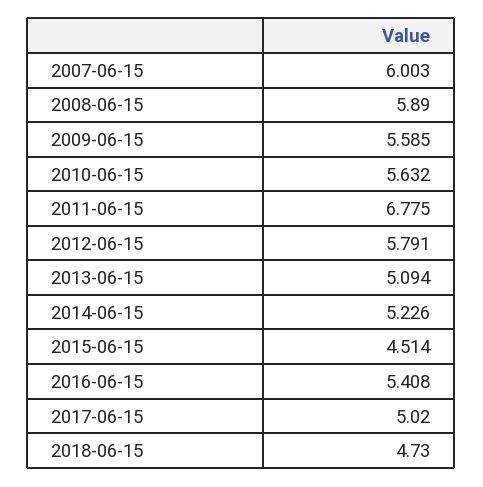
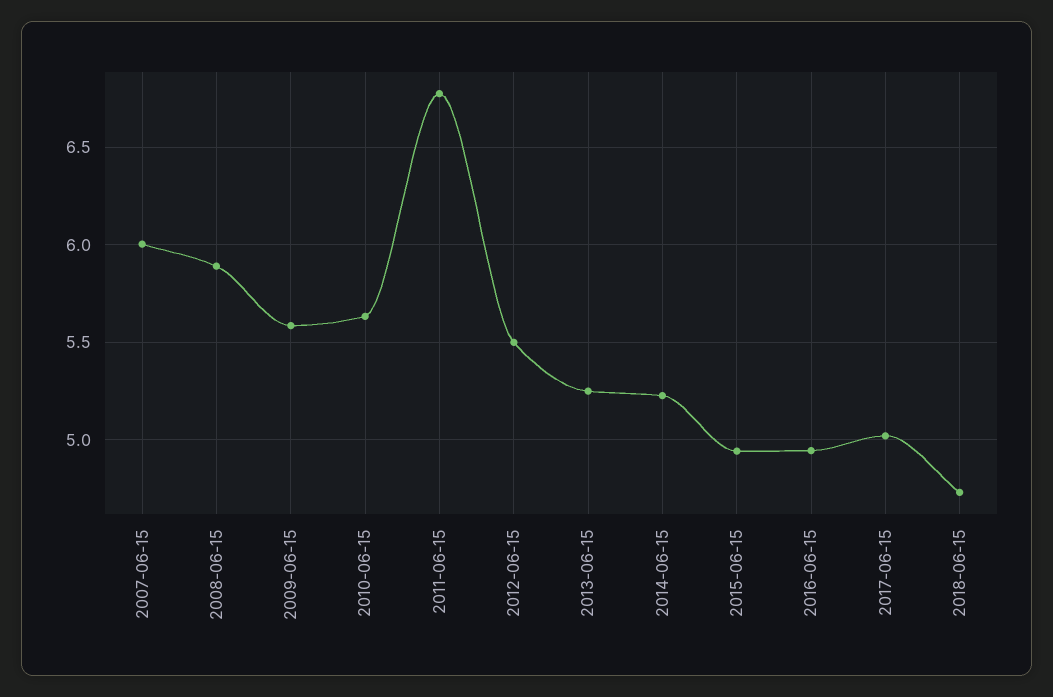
  {
    "2007-06-15": 6.003,
    "2008-06-15": 5.89,
    "2009-06-15": 5.585,
    "2010-06-15": 5.632,
    "2011-06-15": 6.775,
-   "2012-06-15": 5.791,
+   "2012-06-15": 5.5,
-   "2013-06-15": 5.094,
+   "2013-06-15": 5.25,
    "2014-06-15": 5.226,
-   "2015-06-15": 4.514,
+   "2015-06-15": 4.95,
-   "2016-06-15": 5.408,
+   "2016-06-15": 4.95,
    "2017-06-15": 5.02,
    "2018-06-15": 4.73
  }

